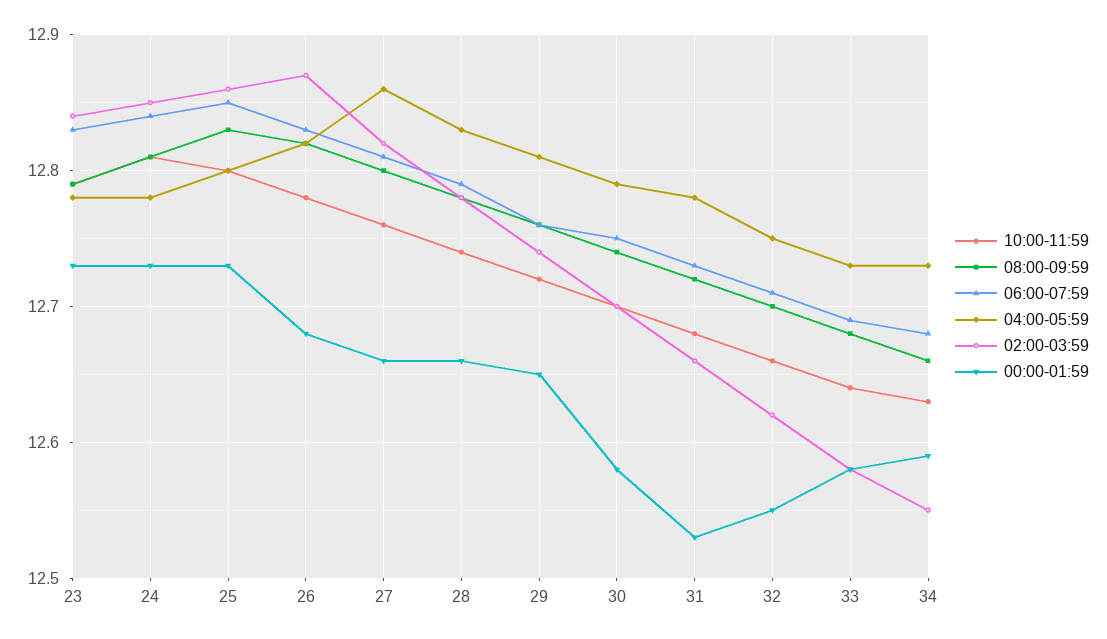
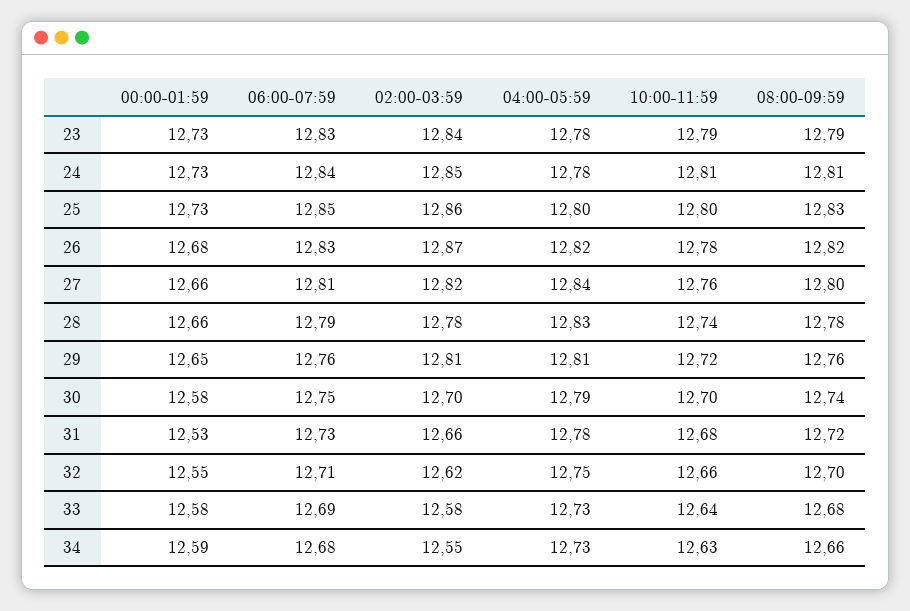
  {
    "10:00-11:59": {
      "23": 12.79,
      "24": 12.81,
      "25": 12.8,
      "26": 12.78,
      "27": 12.76,
      "28": 12.74,
      "29": 12.72,
      "30": 12.7,
      "31": 12.68,
      "32": 12.66,
      "33": 12.64,
      "34": 12.63
    },
    "08:00-09:59": {
      "23": 12.79,
      "24": 12.81,
      "25": 12.83,
      "26": 12.82,
      "27": 12.8,
      "28": 12.78,
      "29": 12.76,
      "30": 12.74,
      "31": 12.72,
      "32": 12.7,
      "33": 12.68,
      "34": 12.66
    },
    "06:00-07:59": {
      "23": 12.83,
      "24": 12.84,
      "25": 12.85,
      "26": 12.83,
      "27": 12.81,
      "28": 12.79,
      "29": 12.76,
      "30": 12.75,
      "31": 12.73,
      "32": 12.71,
      "33": 12.69,
      "34": 12.68
    },
    "04:00-05:59": {
      "23": 12.78,
      "24": 12.78,
      "25": 12.8,
      "26": 12.82,
-     "27": 12.86,
+     "27": 12.84,
      "28": 12.83,
      "29": 12.81,
      "30": 12.79,
      "31": 12.78,
      "32": 12.75,
      "33": 12.73,
      "34": 12.73
    },
    "02:00-03:59": {
      "23": 12.84,
      "24": 12.85,
      "25": 12.86,
      "26": 12.87,
      "27": 12.82,
      "28": 12.78,
-     "29": 12.74,
+     "29": 12.81,
      "30": 12.7,
      "31": 12.66,
      "32": 12.62,
      "33": 12.58,
      "34": 12.55
    },
    "00:00-01:59": {
      "23": 12.73,
      "24": 12.73,
      "25": 12.73,
      "26": 12.68,
      "27": 12.66,
      "28": 12.66,
      "29": 12.65,
      "30": 12.58,
      "31": 12.53,
      "32": 12.55,
      "33": 12.58,
      "34": 12.59
    }
  }

